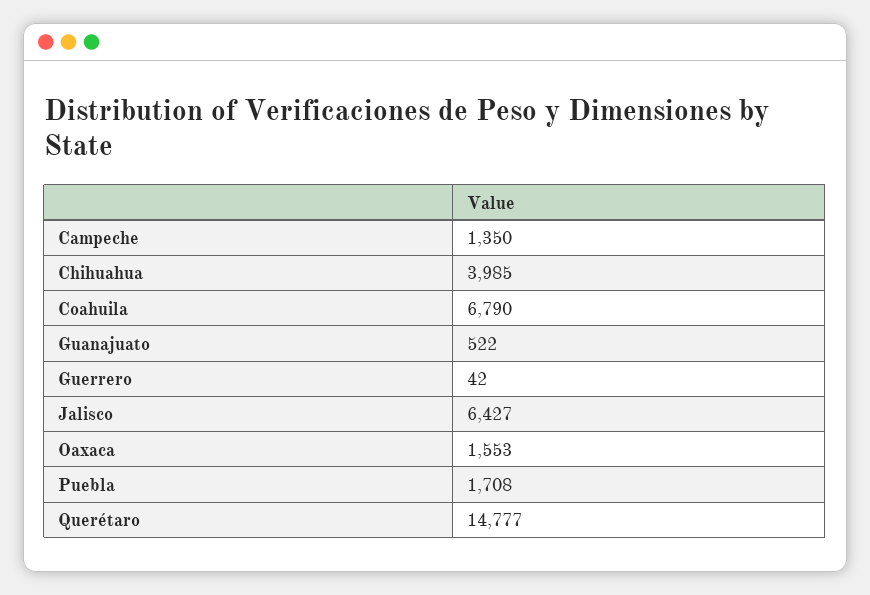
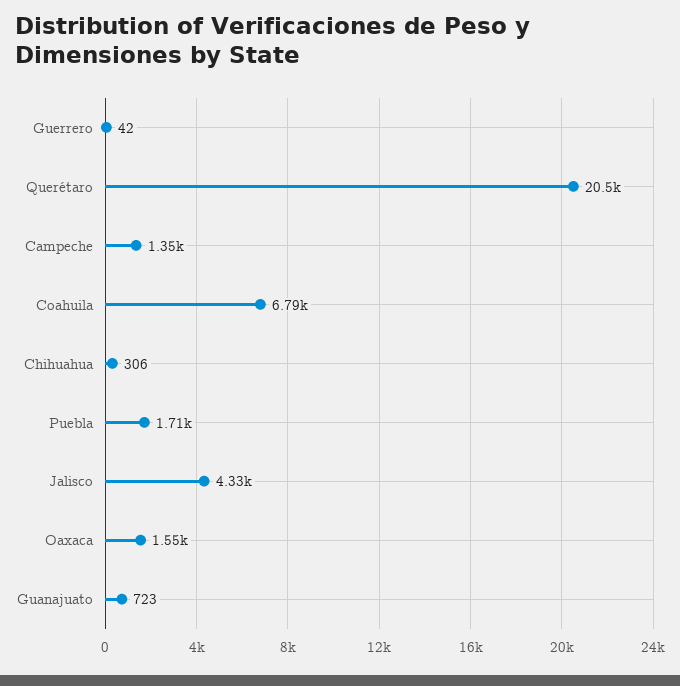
  {
    "Campeche": 1350,
-   "Chihuahua": 3985,
+   "Chihuahua": 306,
    "Coahuila": 6790,
-   "Guanajuato": 522,
+   "Guanajuato": 723,
    "Guerrero": 42,
-   "Jalisco": 6427,
+   "Jalisco": 4330,
    "Oaxaca": 1553,
    "Puebla": 1708,
-   "Querétaro": 14777
+   "Querétaro": 20500
  }

